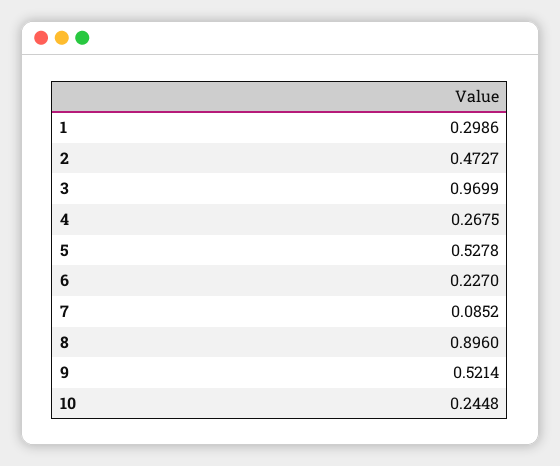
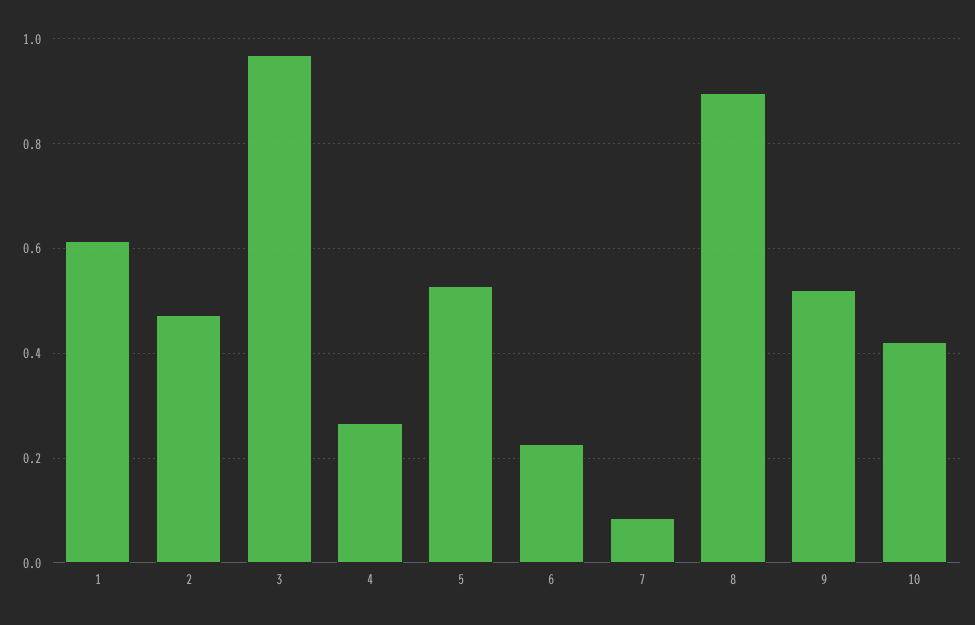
  {
-   "1": 0.2986,
+   "1": 0.62,
    "2": 0.4727,
    "3": 0.9699,
    "4": 0.2675,
    "5": 0.5278,
    "6": 0.227,
    "7": 0.0852,
    "8": 0.896,
    "9": 0.5214,
-   "10": 0.2448
+   "10": 0.42
  }

